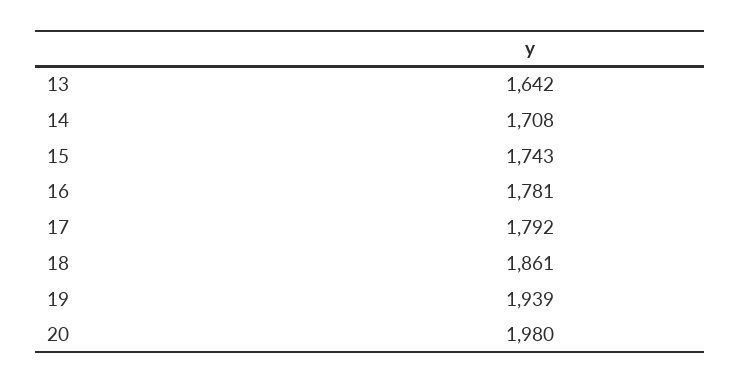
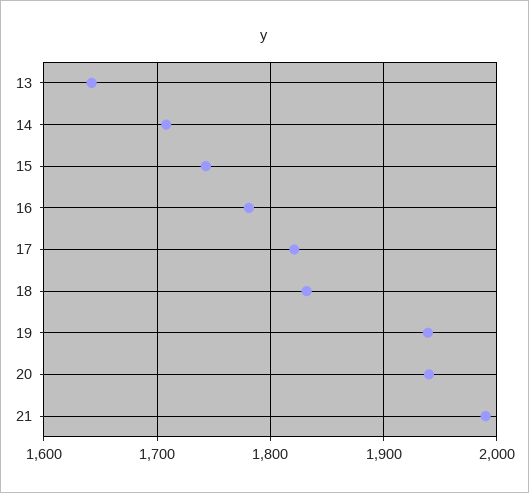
  {
    "13": 1642,
    "14": 1708,
    "15": 1743,
    "16": 1781,
-   "17": 1792,
+   "17": 1820,
-   "18": 1861,
+   "18": 1830,
    "19": 1939,
-   "20": 1980
+   "20": 1940,
+   "21": 1990
  }

